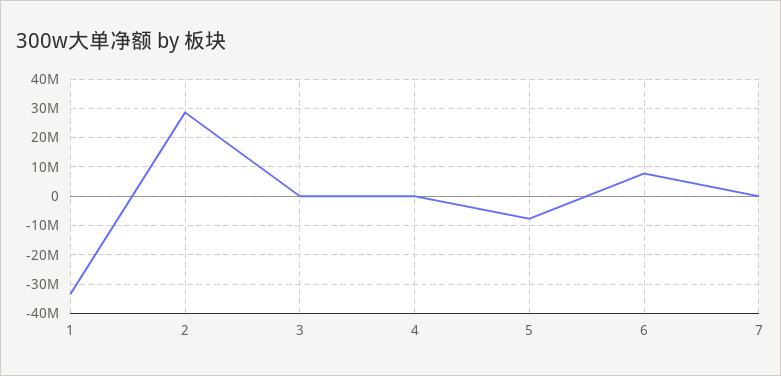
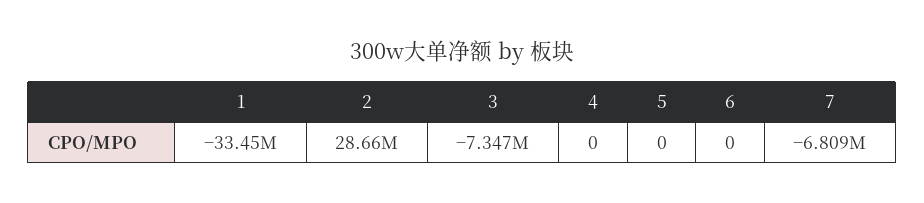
  {
    "1": -33450000,
    "2": 28660000,
-   "3": 0,
+   "3": -7347000,
    "4": 0,
-   "5": -7500000,
+   "5": 0,
-   "6": 7500000,
+   "6": 0,
-   "7": 0
+   "7": -6809000
  }

